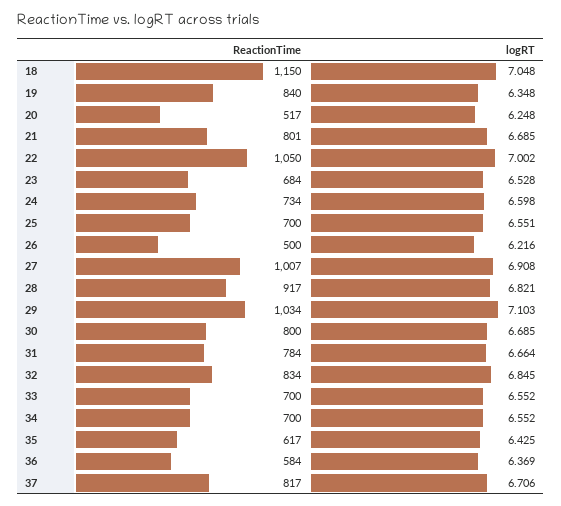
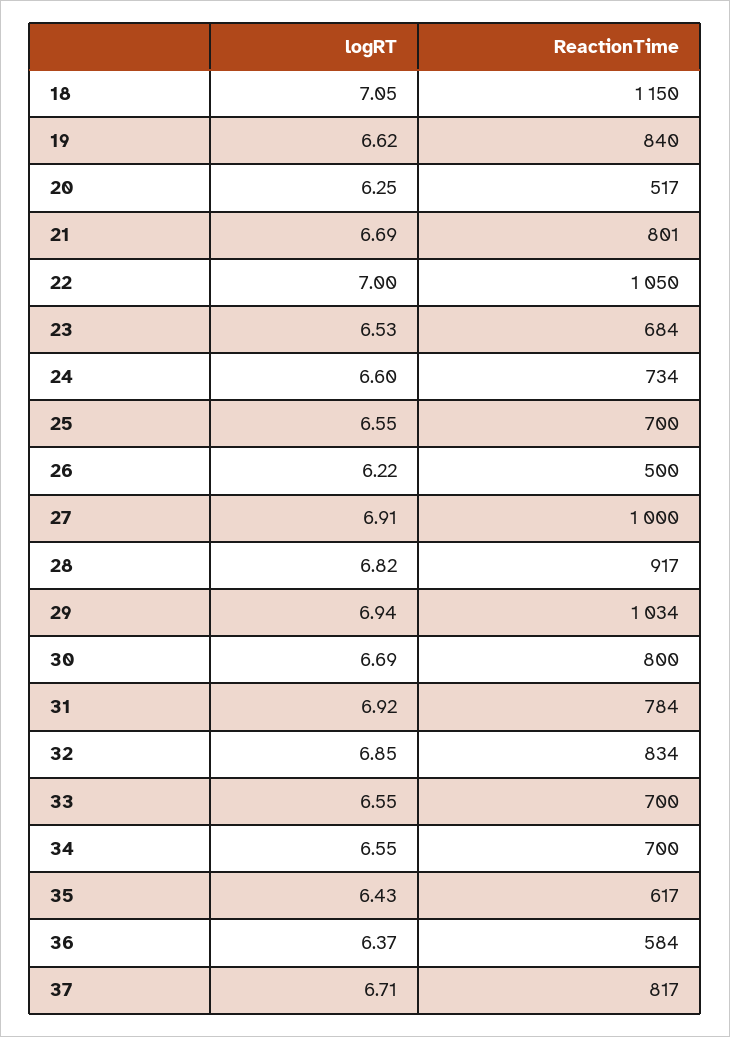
  {
    "ReactionTime": {
      "18": 1150,
      "19": 840,
      "20": 517,
      "21": 801,
      "22": 1050,
      "23": 684,
      "24": 734,
      "25": 700,
      "26": 500,
-     "27": 1007,
+     "27": 1000,
      "28": 917,
      "29": 1034,
      "30": 800,
      "31": 784,
      "32": 834,
      "33": 700,
      "34": 700,
      "35": 617,
      "36": 584,
      "37": 817
    },
    "logRT": {
      "18": 7.048,
-     "19": 6.348,
+     "19": 6.62,
      "20": 6.248,
      "21": 6.685,
      "22": 7.002,
      "23": 6.528,
      "24": 6.598,
      "25": 6.551,
      "26": 6.216,
      "27": 6.908,
      "28": 6.821,
-     "29": 7.103,
+     "29": 6.94,
      "30": 6.685,
-     "31": 6.664,
+     "31": 6.92,
      "32": 6.845,
      "33": 6.552,
      "34": 6.552,
      "35": 6.425,
      "36": 6.369,
      "37": 6.706
    }
  }

